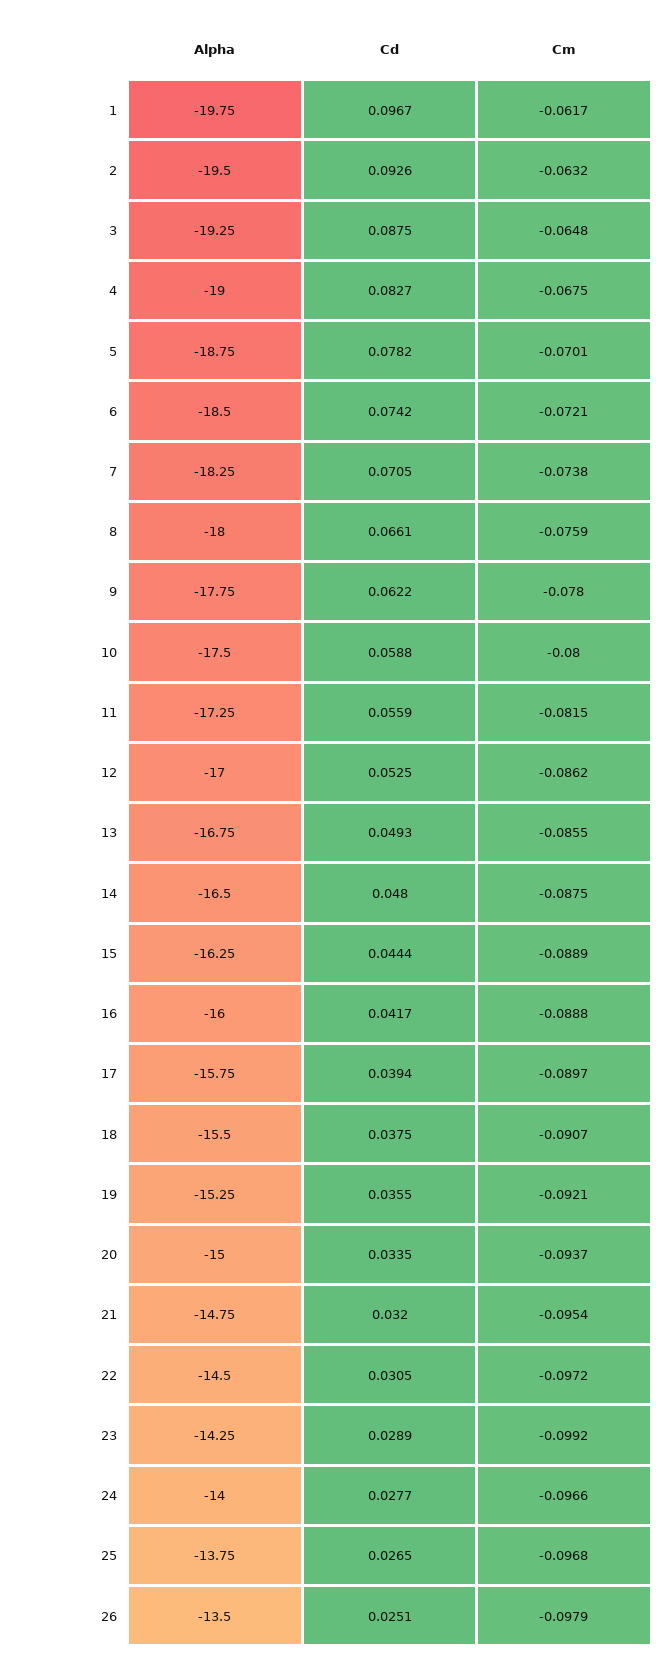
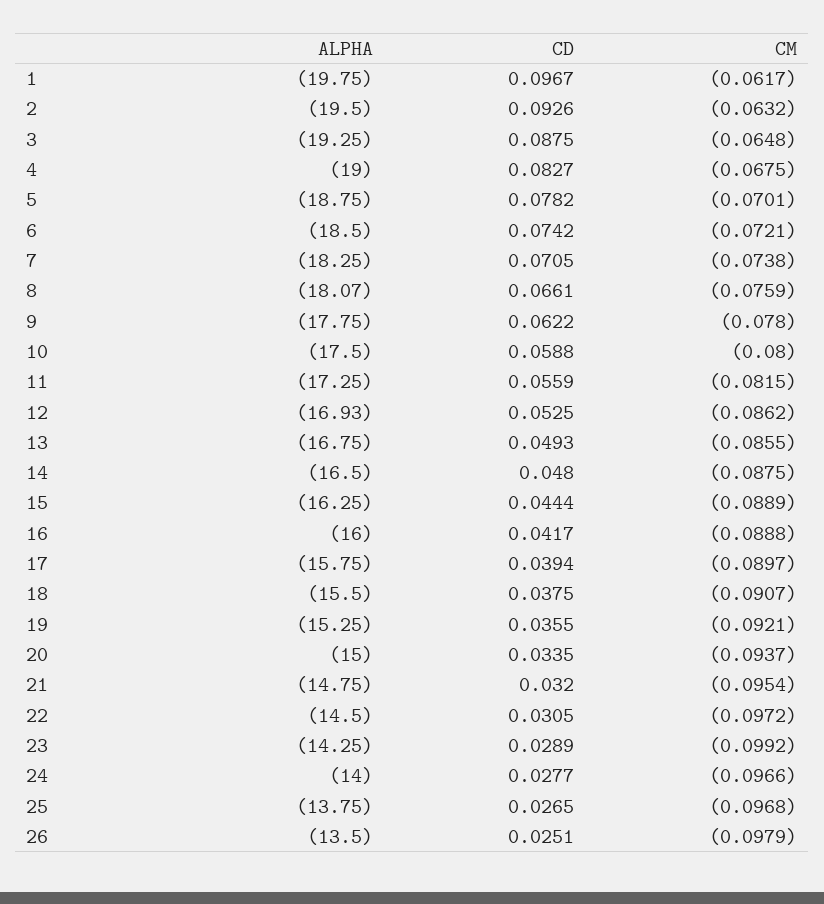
  {
    "Alpha": {
      "1": -19.75,
      "2": -19.5,
      "3": -19.25,
      "4": -19,
      "5": -18.75,
      "6": -18.5,
      "7": -18.25,
-     "8": -18,
+     "8": -18.07,
      "9": -17.75,
      "10": -17.5,
      "11": -17.25,
-     "12": -17,
+     "12": -16.93,
      "13": -16.75,
      "14": -16.5,
      "15": -16.25,
      "16": -16,
      "17": -15.75,
      "18": -15.5,
      "19": -15.25,
      "20": -15,
      "21": -14.75,
      "22": -14.5,
      "23": -14.25,
      "24": -14,
      "25": -13.75,
      "26": -13.5
    },
    "Cd": {
      "1": 0.0967,
      "2": 0.0926,
      "3": 0.0875,
      "4": 0.0827,
      "5": 0.0782,
      "6": 0.0742,
      "7": 0.0705,
      "8": 0.0661,
      "9": 0.0622,
      "10": 0.0588,
      "11": 0.0559,
      "12": 0.0525,
      "13": 0.0493,
      "14": 0.048,
      "15": 0.0444,
      "16": 0.0417,
      "17": 0.0394,
      "18": 0.0375,
      "19": 0.0355,
      "20": 0.0335,
      "21": 0.032,
      "22": 0.0305,
      "23": 0.0289,
      "24": 0.0277,
      "25": 0.0265,
      "26": 0.0251
    },
    "Cm": {
      "1": -0.0617,
      "2": -0.0632,
      "3": -0.0648,
      "4": -0.0675,
      "5": -0.0701,
      "6": -0.0721,
      "7": -0.0738,
      "8": -0.0759,
      "9": -0.078,
      "10": -0.08,
      "11": -0.0815,
      "12": -0.0862,
      "13": -0.0855,
      "14": -0.0875,
      "15": -0.0889,
      "16": -0.0888,
      "17": -0.0897,
      "18": -0.0907,
      "19": -0.0921,
      "20": -0.0937,
      "21": -0.0954,
      "22": -0.0972,
      "23": -0.0992,
      "24": -0.0966,
      "25": -0.0968,
      "26": -0.0979
    }
  }

